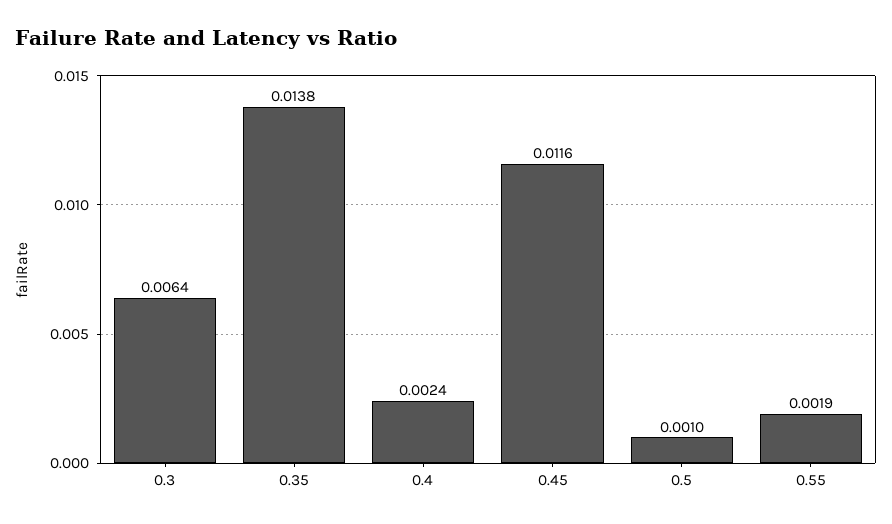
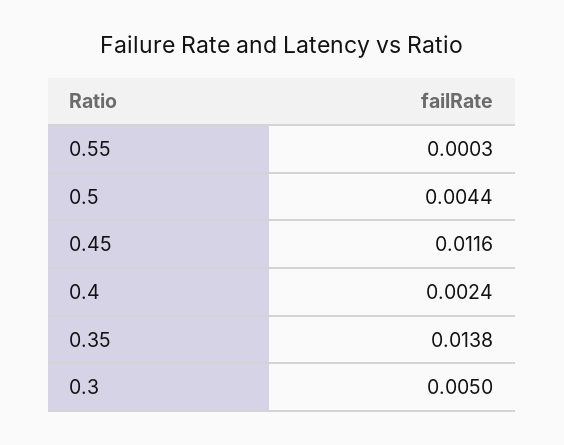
  {
-   "0.3": 0.0064,
+   "0.3": 0.005,
    "0.35": 0.0138,
    "0.4": 0.0024,
    "0.45": 0.0116,
-   "0.5": 0.001,
+   "0.5": 0.0044,
-   "0.55": 0.0019
+   "0.55": 0.0003
  }

